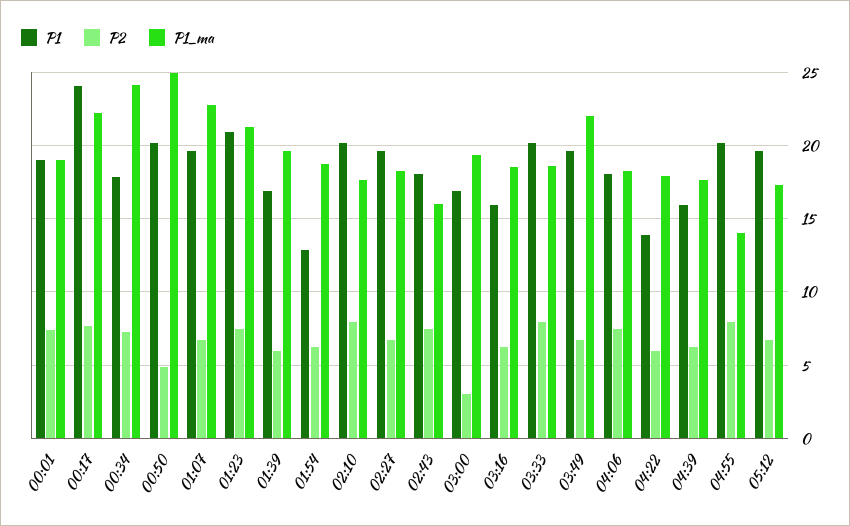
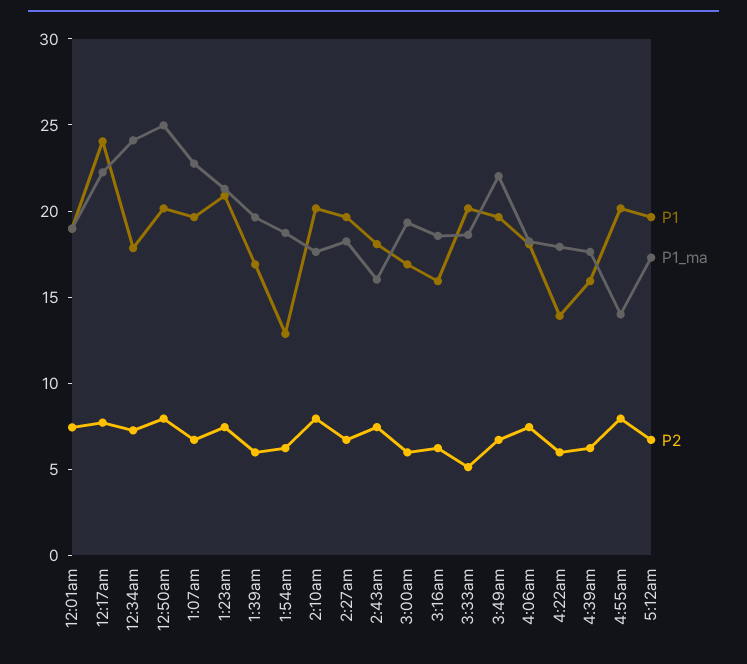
  {
    "P1": {
      "00:01": 19,
      "00:17": 24,
      "00:34": 18,
      "00:50": 20,
      "01:07": 19.5,
      "01:23": 21,
      "01:39": 17,
      "01:54": 13,
      "02:10": 20,
      "02:27": 19.5,
      "02:43": 18,
      "03:00": 17,
      "03:16": 16,
      "03:33": 20,
      "03:49": 19.5,
      "04:06": 18,
      "04:22": 14,
      "04:39": 16,
      "04:55": 20,
      "05:12": 19.5
    },
    "P2": {
      "00:01": 7.5,
      "00:17": 7.5,
      "00:34": 7.5,
-     "00:50": 5,
+     "00:50": 8,
      "01:07": 6.5,
      "01:23": 7.5,
      "01:39": 6,
      "01:54": 6,
      "02:10": 8,
      "02:27": 6.5,
      "02:43": 7.5,
-     "03:00": 3,
+     "03:00": 6,
      "03:16": 6,
-     "03:33": 8,
+     "03:33": 5,
      "03:49": 6.5,
      "04:06": 7.5,
      "04:22": 6,
      "04:39": 6,
      "04:55": 8,
      "05:12": 6.5
    },
    "P1_ma": {
      "00:01": 19,
      "00:17": 22.5,
      "00:34": 24,
      "00:50": 25,
      "01:07": 23,
      "01:23": 21.5,
      "01:39": 19.5,
      "01:54": 18.5,
      "02:10": 17.5,
      "02:27": 18,
      "02:43": 16,
      "03:00": 19.5,
      "03:16": 18.5,
      "03:33": 18.5,
      "03:49": 22,
      "04:06": 18,
      "04:22": 18,
      "04:39": 17.5,
      "04:55": 14,
      "05:12": 17.5
    }
  }

